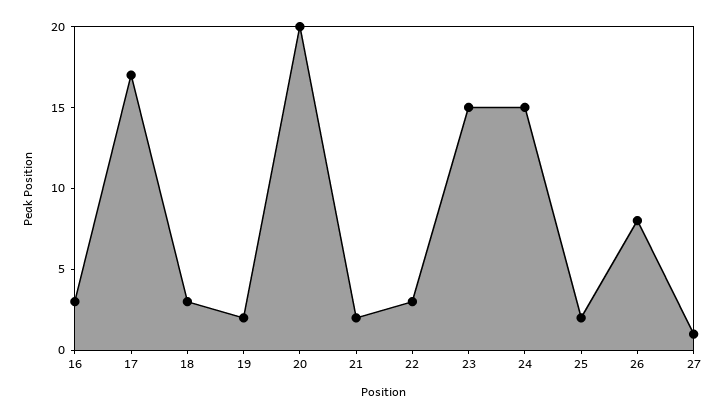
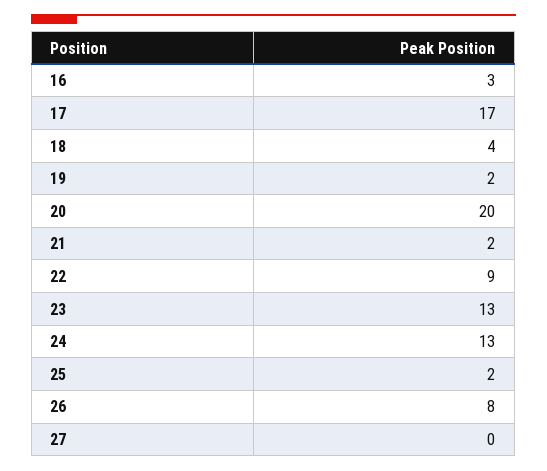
  {
    "16": 3,
    "17": 17,
-   "18": 3,
+   "18": 4,
    "19": 2,
    "20": 20,
    "21": 2,
-   "22": 3,
+   "22": 9,
-   "23": 15,
+   "23": 13,
-   "24": 15,
+   "24": 13,
    "25": 2,
    "26": 8,
-   "27": 1
+   "27": 0
  }

